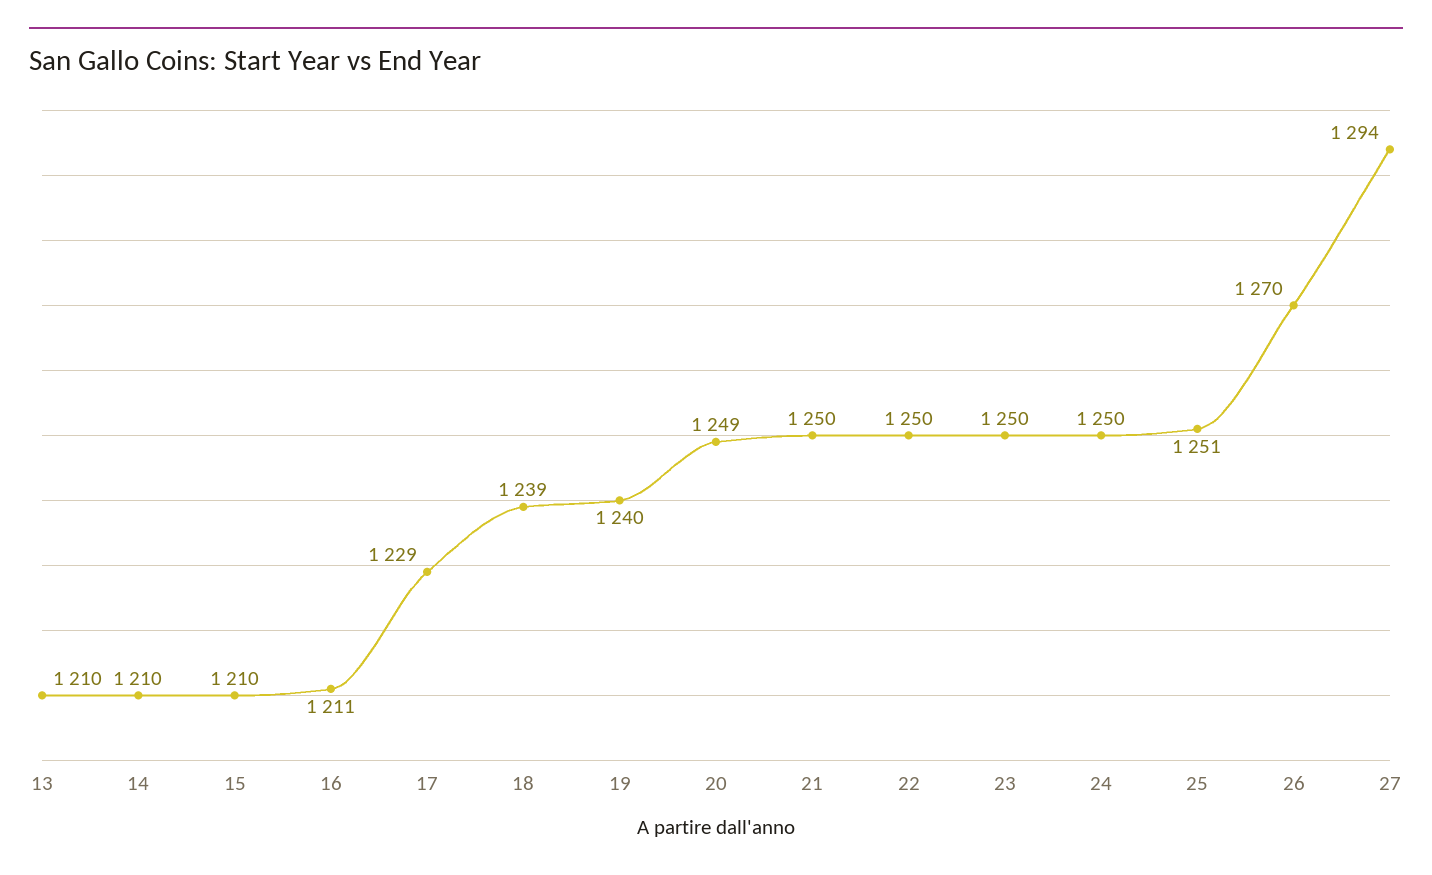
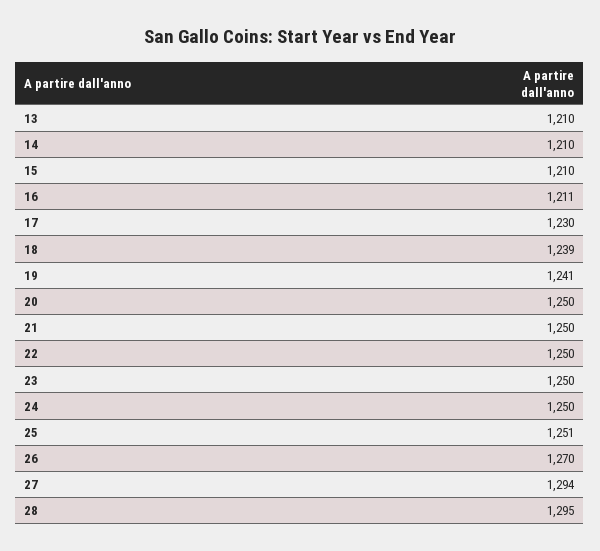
  {
    "13": 1210,
    "14": 1210,
    "15": 1210,
    "16": 1211,
-   "17": 1229,
+   "17": 1230,
    "18": 1239,
-   "19": 1240,
+   "19": 1241,
-   "20": 1249,
+   "20": 1250,
    "21": 1250,
    "22": 1250,
    "23": 1250,
    "24": 1250,
    "25": 1251,
    "26": 1270,
-   "27": 1294
+   "27": 1294,
+   "28": 1295
  }

